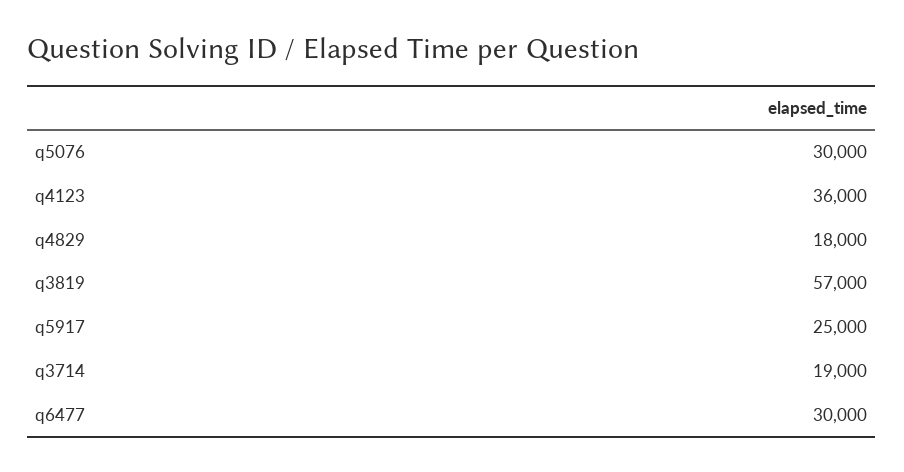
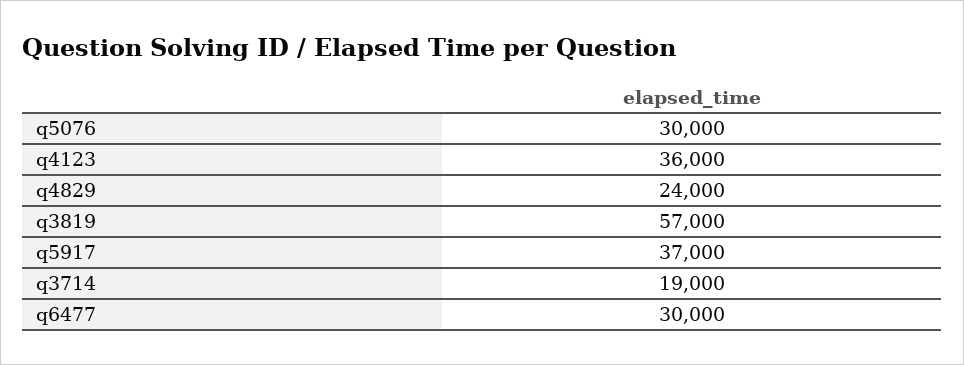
  {
    "q5076": 30000,
    "q4123": 36000,
-   "q4829": 18000,
+   "q4829": 24000,
    "q3819": 57000,
-   "q5917": 25000,
+   "q5917": 37000,
    "q3714": 19000,
    "q6477": 30000
  }

